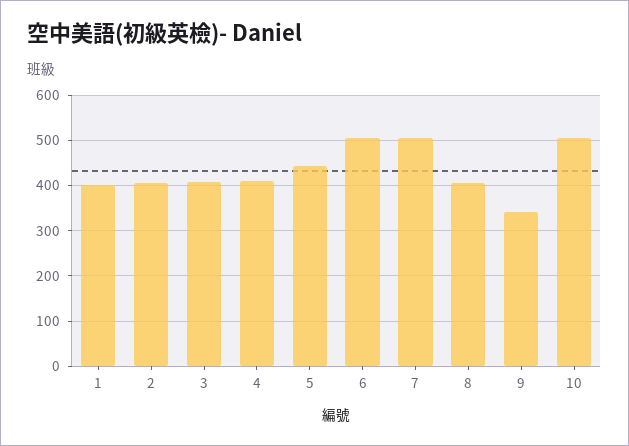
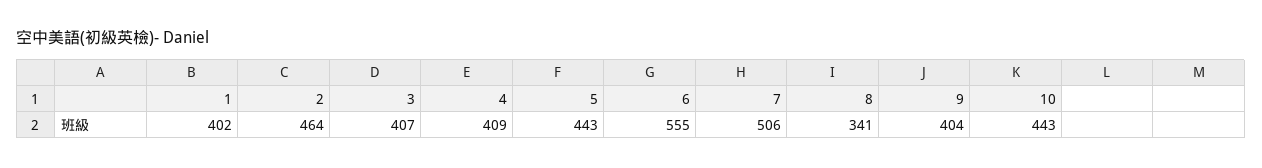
  {
    "1": 402,
-   "2": 400,
+   "2": 464,
    "3": 407,
    "4": 409,
    "5": 443,
-   "6": 500,
+   "6": 555,
    "7": 506,
-   "8": 400,
+   "8": 341,
-   "9": 340,
+   "9": 404,
-   "10": 500
+   "10": 443
  }

